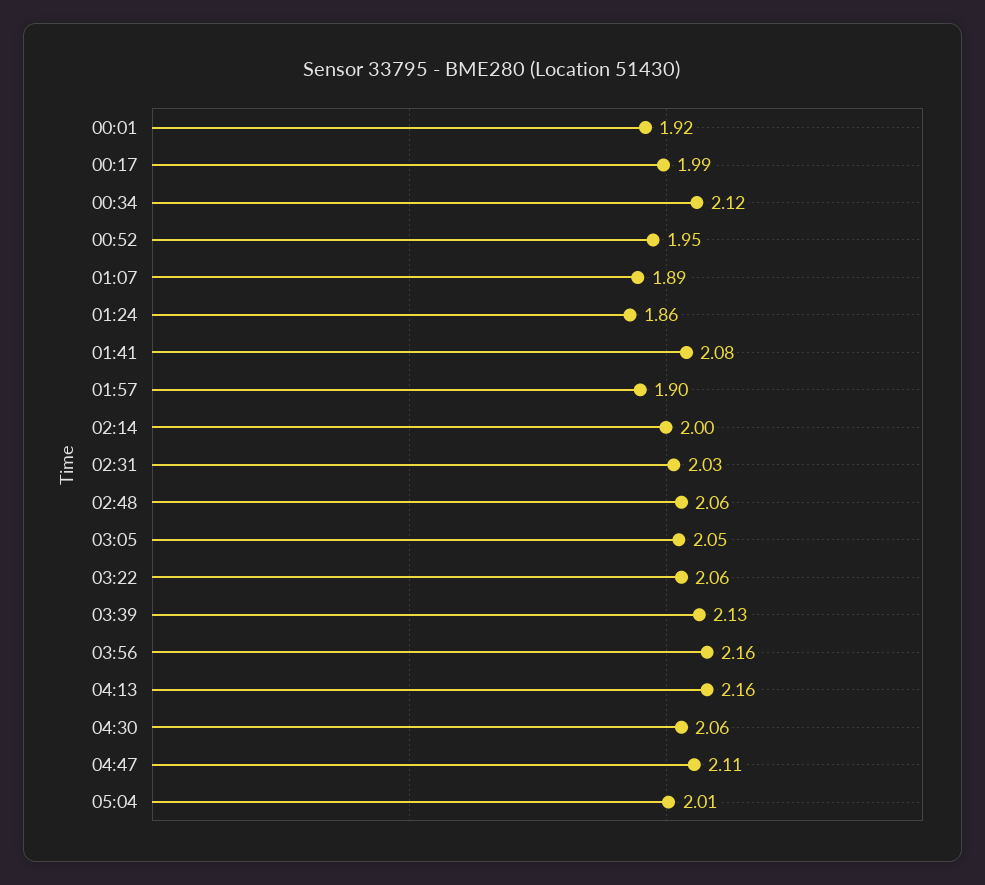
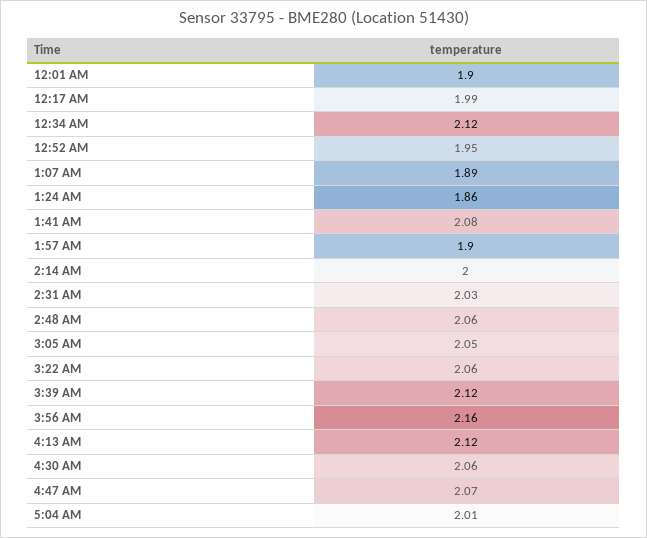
  {
-   "00:01": 1.92,
+   "00:01": 1.9,
    "00:17": 1.99,
    "00:34": 2.12,
    "00:52": 1.95,
    "01:07": 1.89,
    "01:24": 1.86,
    "01:41": 2.08,
    "01:57": 1.9,
    "02:14": 2,
    "02:31": 2.03,
    "02:48": 2.06,
    "03:05": 2.05,
    "03:22": 2.06,
-   "03:39": 2.13,
+   "03:39": 2.12,
    "03:56": 2.16,
-   "04:13": 2.16,
+   "04:13": 2.12,
    "04:30": 2.06,
-   "04:47": 2.11,
+   "04:47": 2.07,
    "05:04": 2.01
  }

